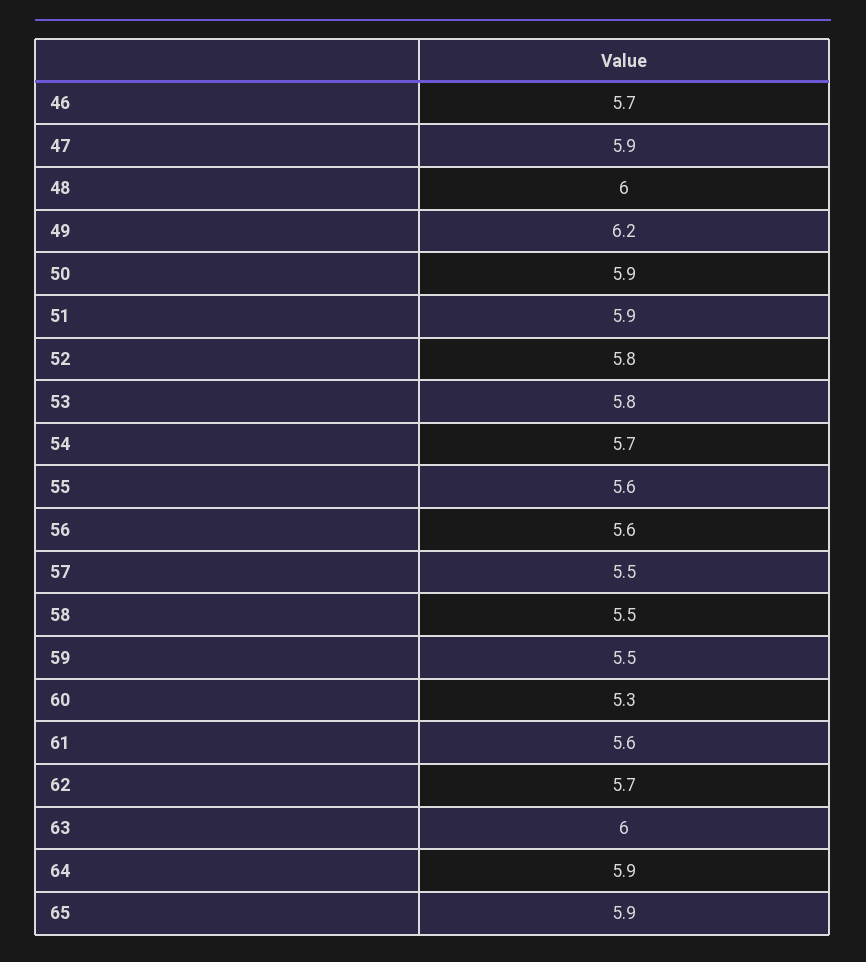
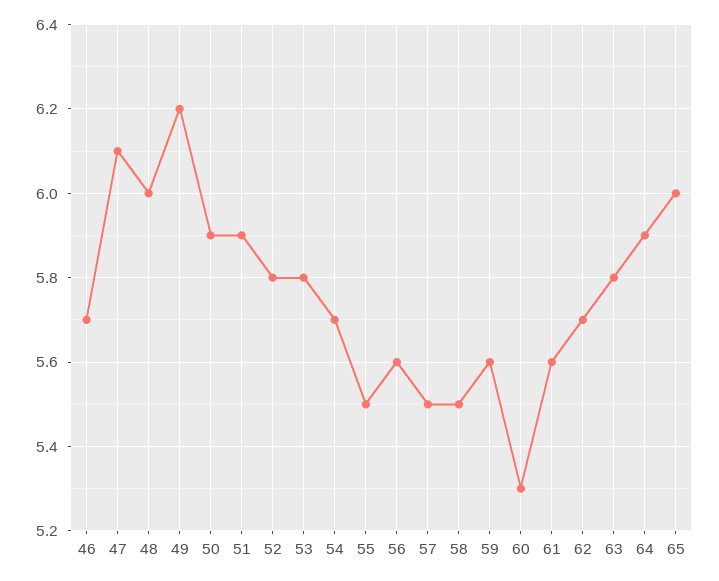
  {
    "46": 5.7,
-   "47": 5.9,
+   "47": 6.1,
    "48": 6,
    "49": 6.2,
    "50": 5.9,
    "51": 5.9,
    "52": 5.8,
    "53": 5.8,
    "54": 5.7,
-   "55": 5.6,
+   "55": 5.5,
    "56": 5.6,
    "57": 5.5,
    "58": 5.5,
-   "59": 5.5,
+   "59": 5.6,
    "60": 5.3,
    "61": 5.6,
    "62": 5.7,
-   "63": 6,
+   "63": 5.8,
    "64": 5.9,
-   "65": 5.9
+   "65": 6
  }

